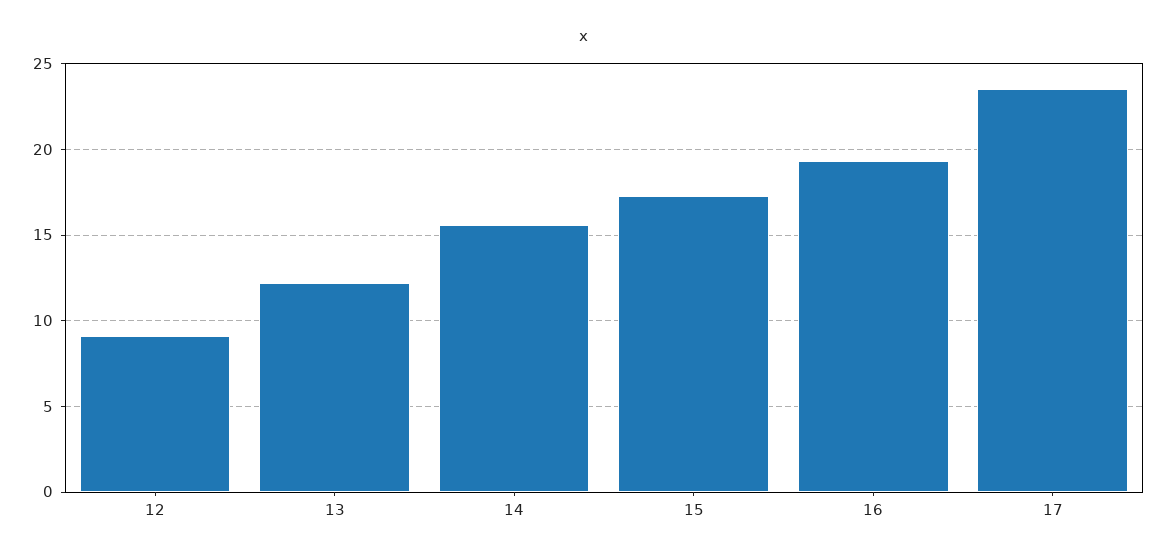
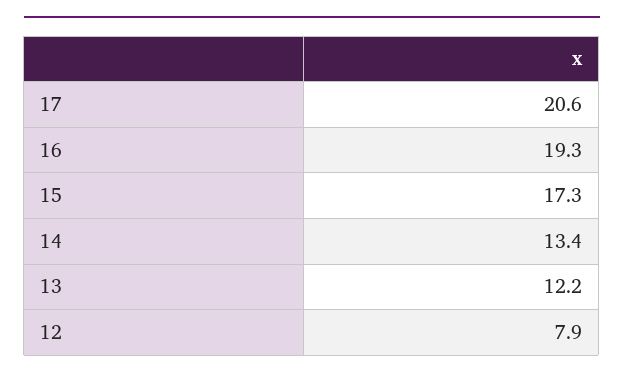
  {
-   "12": 9,
+   "12": 7.9,
    "13": 12.2,
-   "14": 15.5,
+   "14": 13.4,
    "15": 17.3,
    "16": 19.3,
-   "17": 23.5
+   "17": 20.6
  }

